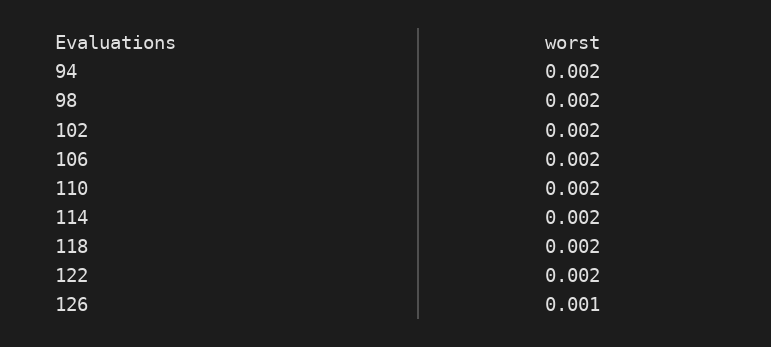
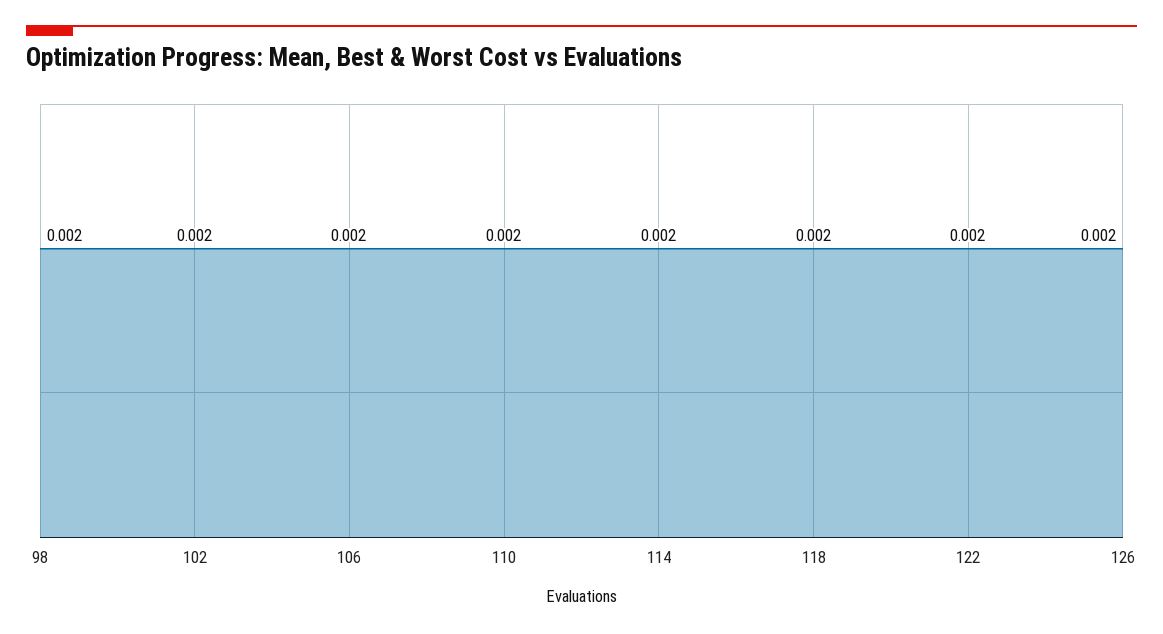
  {
-   "94": 0.002,
    "98": 0.002,
    "102": 0.002,
    "106": 0.002,
    "110": 0.002,
    "114": 0.002,
    "118": 0.002,
    "122": 0.002,
-   "126": 0.001
+   "126": 0.002
  }

